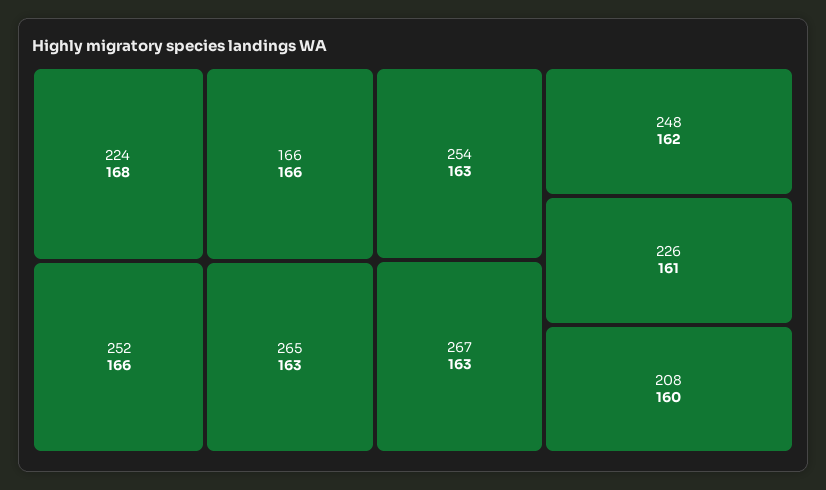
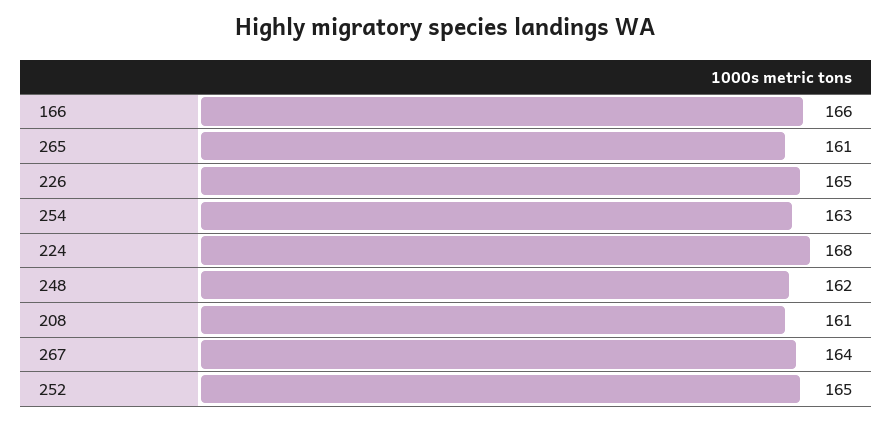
  {
    "224": 168,
    "166": 166,
-   "252": 166,
+   "252": 165,
-   "265": 163,
+   "265": 161,
    "254": 163,
-   "267": 163,
+   "267": 164,
    "248": 162,
-   "226": 161,
+   "226": 165,
-   "208": 160
+   "208": 161
  }

